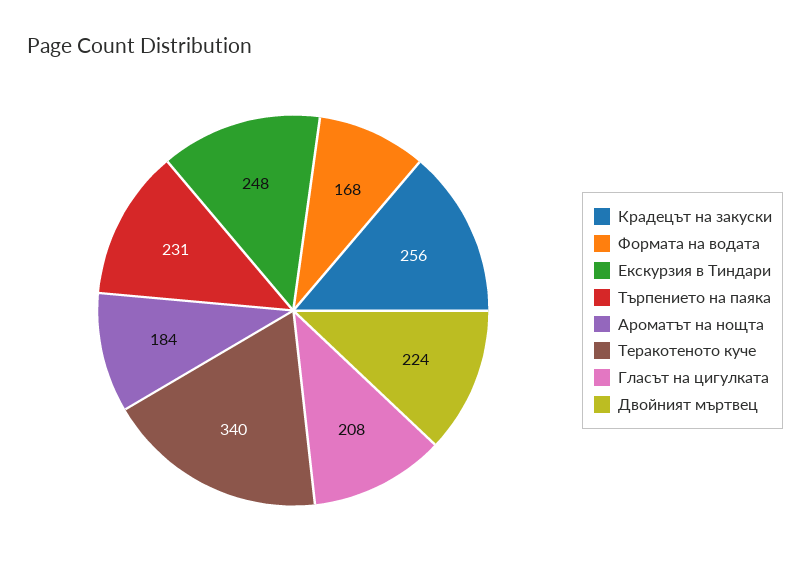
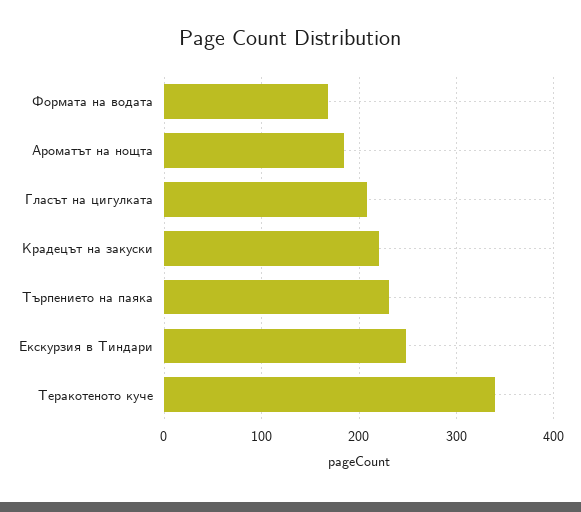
  {
-   "Крадецът на закуски": 256,
+   "Крадецът на закуски": 220,
    "Формата на водата": 168,
    "Екскурзия в Тиндари": 248,
    "Търпението на паяка": 231,
    "Ароматът на нощта": 184,
    "Теракотеното куче": 340,
-   "Гласът на цигулката": 208,
+   "Гласът на цигулката": 208
-   "Двойният мъртвец": 224
  }

